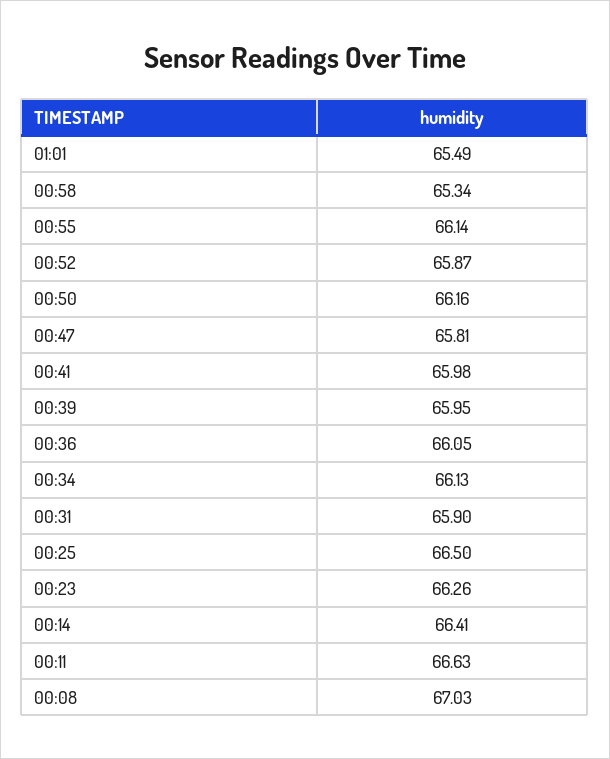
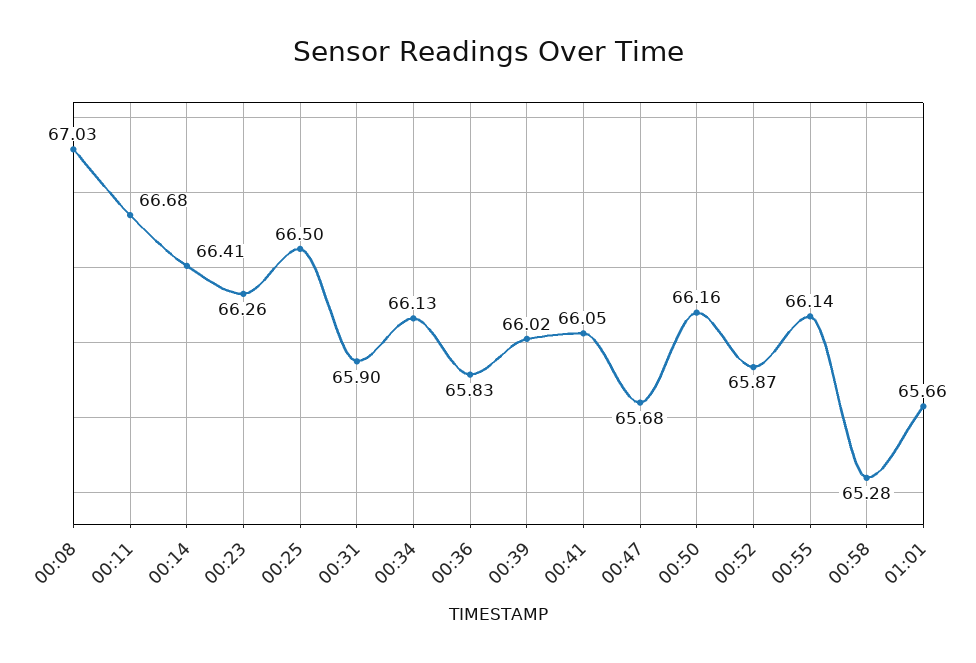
  {
-   "01:01": 65.49,
+   "01:01": 65.66,
-   "00:58": 65.34,
+   "00:58": 65.28,
    "00:55": 66.14,
    "00:52": 65.87,
    "00:50": 66.16,
-   "00:47": 65.81,
+   "00:47": 65.68,
-   "00:41": 65.98,
+   "00:41": 66.05,
-   "00:39": 65.95,
+   "00:39": 66.02,
-   "00:36": 66.05,
+   "00:36": 65.83,
    "00:34": 66.13,
    "00:31": 65.9,
    "00:25": 66.5,
    "00:23": 66.26,
    "00:14": 66.41,
-   "00:11": 66.63,
+   "00:11": 66.68,
    "00:08": 67.03
  }

